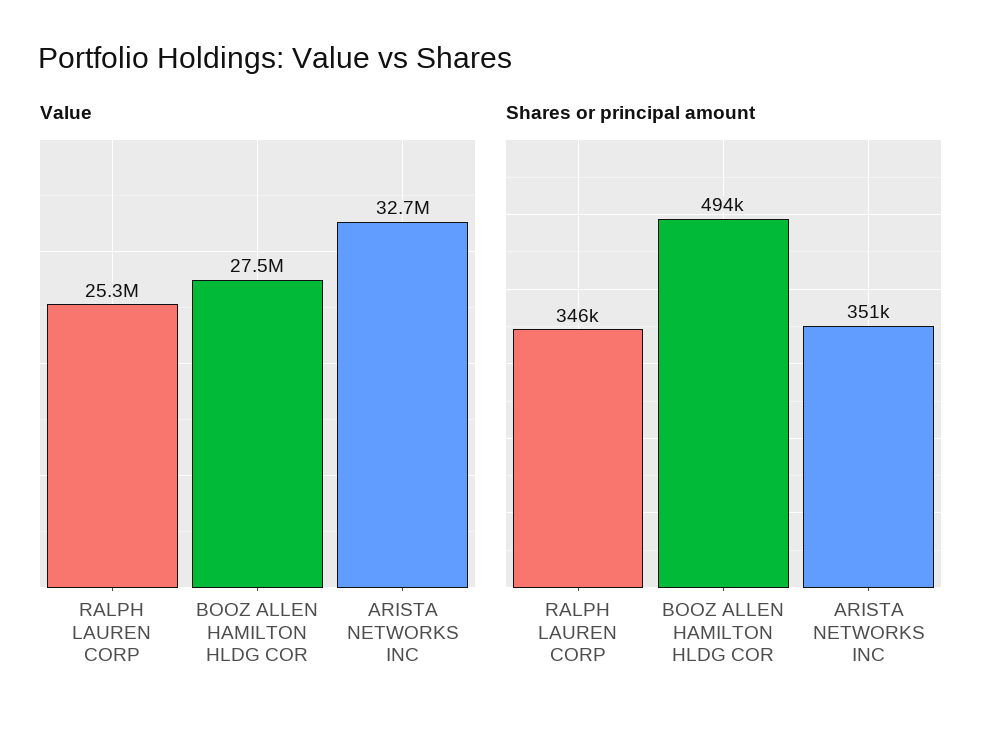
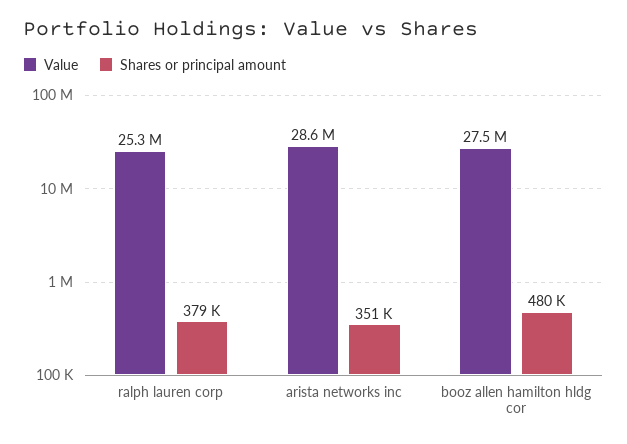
  {
    "Value": {
      "RALPH LAUREN CORP": 25300000,
      "BOOZ ALLEN HAMILTON HLDG COR": 27500000,
-     "ARISTA NETWORKS INC": 32700000
+     "ARISTA NETWORKS INC": 28600000
    },
    "Shares or principal amount": {
-     "RALPH LAUREN CORP": 346000,
+     "RALPH LAUREN CORP": 379000,
-     "BOOZ ALLEN HAMILTON HLDG COR": 494000,
+     "BOOZ ALLEN HAMILTON HLDG COR": 480000,
      "ARISTA NETWORKS INC": 351000
    }
  }

